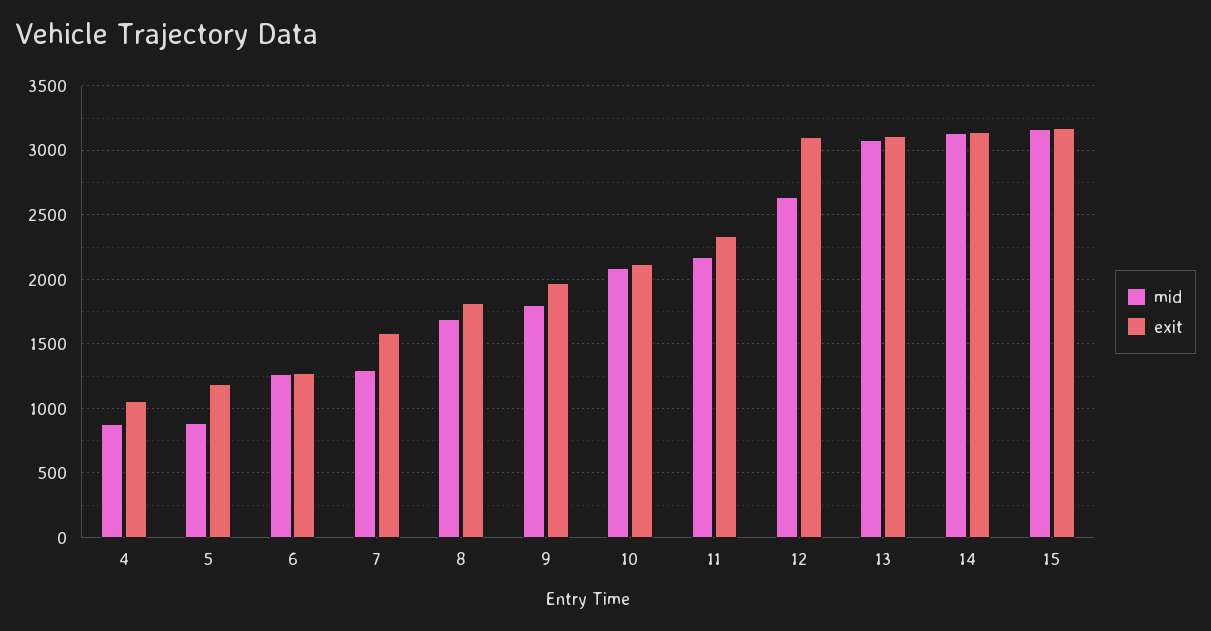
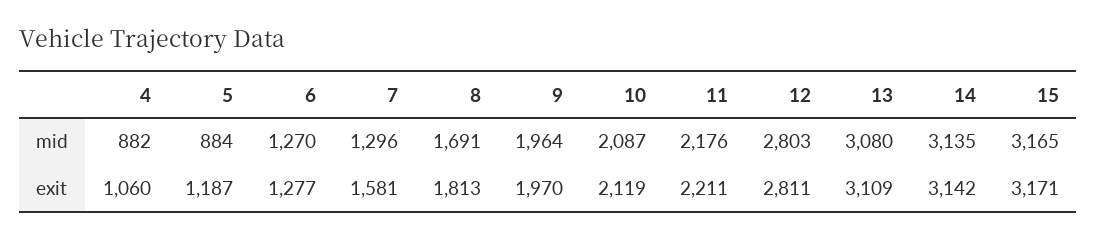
  {
    "mid": {
      "4": 882,
      "5": 884,
      "6": 1270,
      "7": 1296,
      "8": 1691,
-     "9": 1800,
+     "9": 1964,
      "10": 2087,
      "11": 2176,
-     "12": 2650,
+     "12": 2803,
      "13": 3080,
      "14": 3135,
      "15": 3165
    },
    "exit": {
      "4": 1060,
      "5": 1187,
      "6": 1277,
      "7": 1581,
      "8": 1813,
      "9": 1970,
      "10": 2119,
-     "11": 2350,
+     "11": 2211,
-     "12": 3100,
+     "12": 2811,
      "13": 3109,
      "14": 3142,
      "15": 3171
    }
  }

